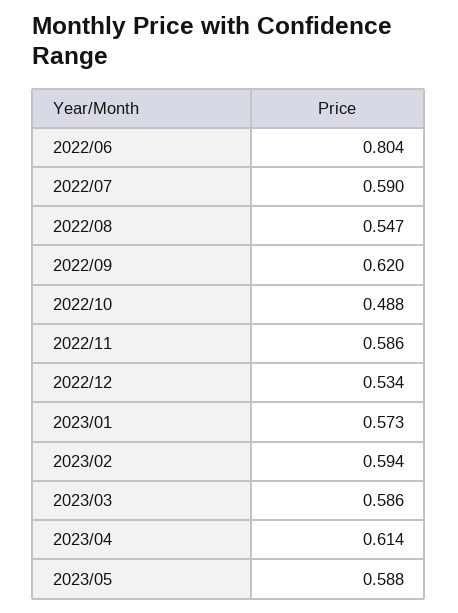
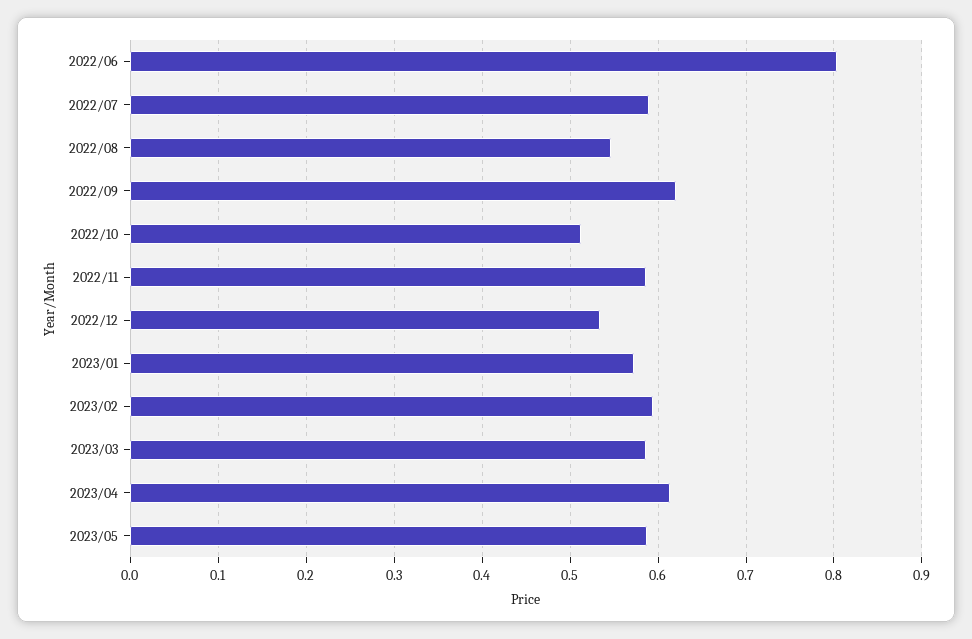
  {
    "2022/06": 0.804,
    "2022/07": 0.59,
    "2022/08": 0.547,
    "2022/09": 0.62,
-   "2022/10": 0.488,
+   "2022/10": 0.51,
    "2022/11": 0.586,
    "2022/12": 0.534,
    "2023/01": 0.573,
    "2023/02": 0.594,
    "2023/03": 0.586,
    "2023/04": 0.614,
    "2023/05": 0.588
  }

